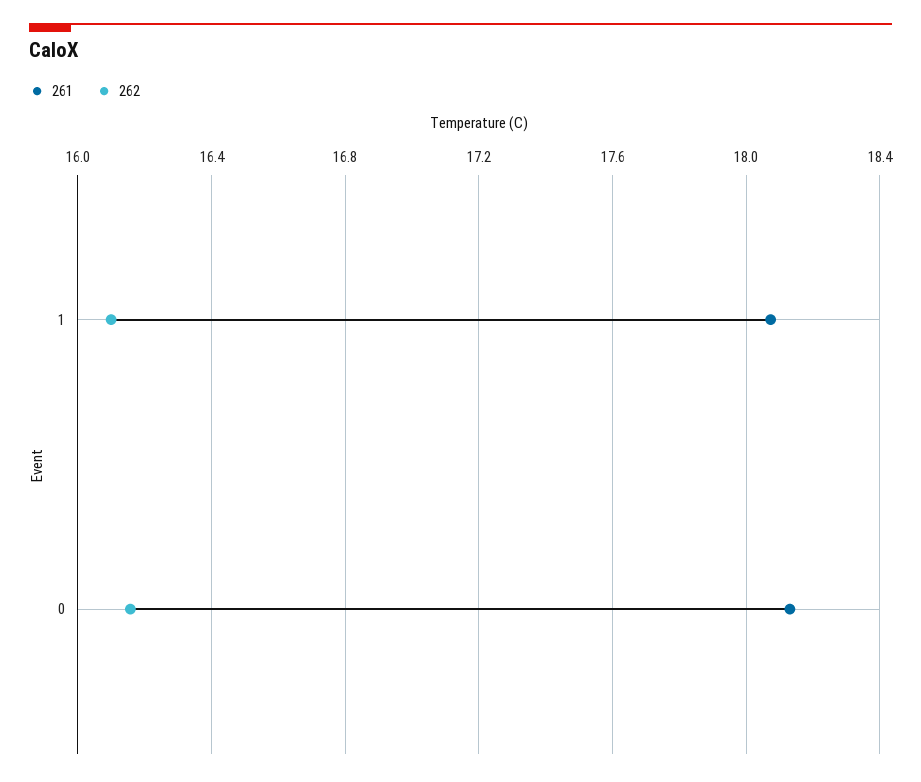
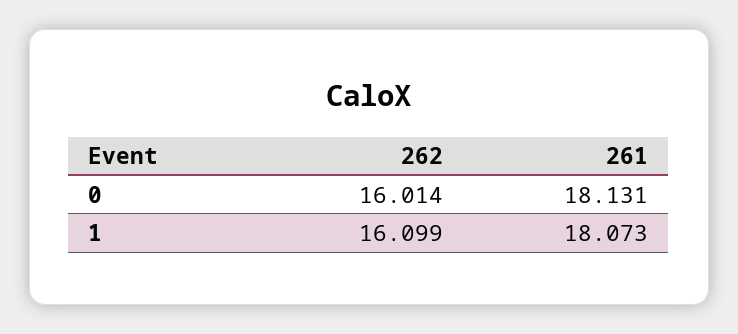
  {
    "261": {
      "1": 18.073,
      "0": 18.131
    },
    "262": {
      "1": 16.099,
-     "0": 16.15
+     "0": 16.014
    }
  }

